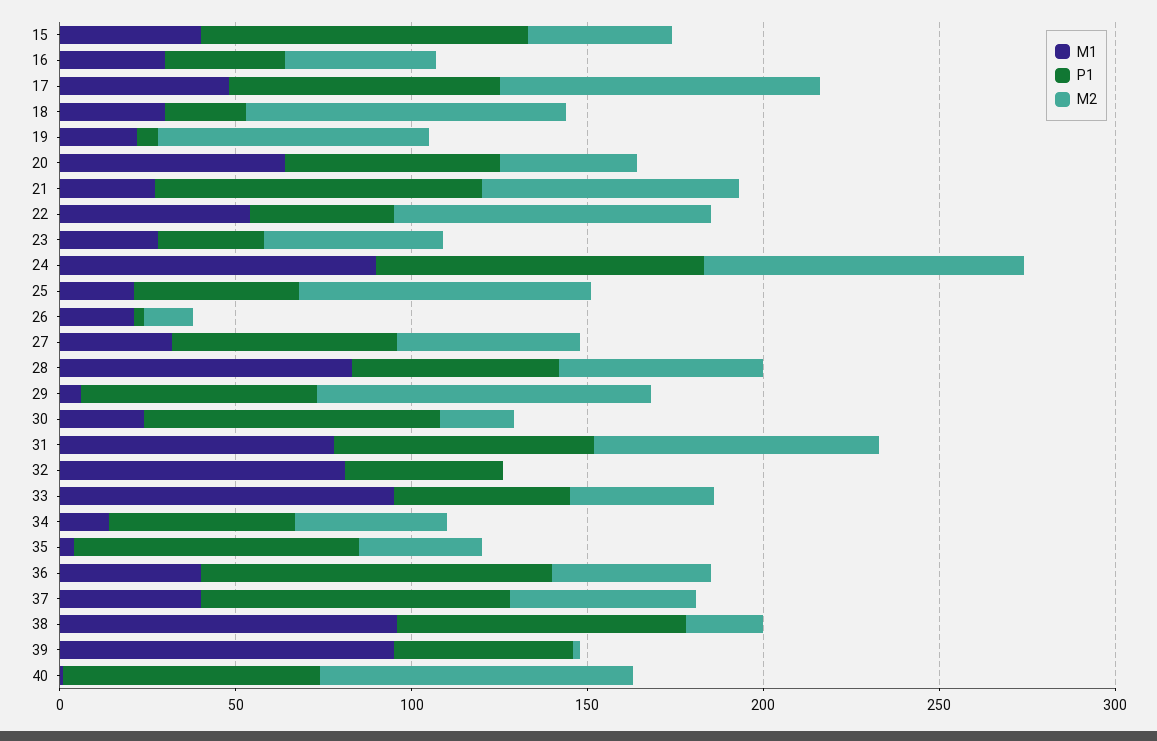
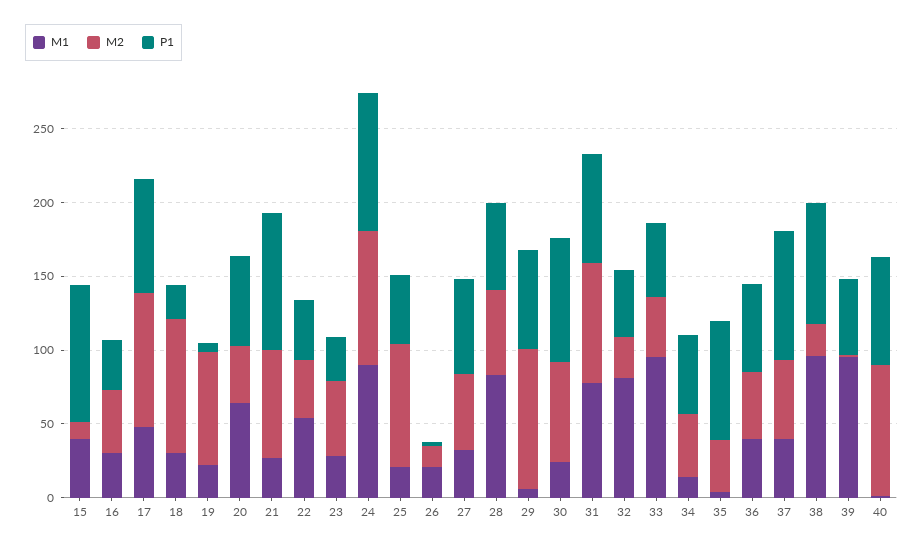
  {
    "M1": {
      "15": 40,
      "16": 30,
      "17": 50,
      "18": 30,
      "19": 20,
      "20": 60,
      "21": 30,
      "22": 50,
      "23": 30,
      "24": 90,
      "25": 20,
      "26": 20,
      "27": 30,
      "28": 80,
      "29": 10,
      "30": 20,
      "31": 80,
      "32": 80,
      "33": 100,
      "34": 10,
      "35": 0,
      "36": 40,
      "37": 40,
      "38": 100,
      "39": 100,
      "40": 0
    },
    "P1": {
      "15": 90,
      "16": 30,
      "17": 80,
      "18": 20,
      "19": 10,
      "20": 60,
      "21": 90,
      "22": 40,
      "23": 30,
      "24": 90,
      "25": 50,
      "26": 0,
      "27": 60,
      "28": 60,
      "29": 70,
      "30": 80,
      "31": 70,
      "32": 50,
      "33": 50,
      "34": 50,
      "35": 80,
-     "36": 100,
+     "36": 60,
      "37": 90,
      "38": 80,
      "39": 50,
      "40": 70
    },
    "M2": {
-     "15": 40,
+     "15": 10,
      "16": 40,
      "17": 90,
      "18": 90,
      "19": 80,
      "20": 40,
      "21": 70,
-     "22": 90,
+     "22": 40,
      "23": 50,
      "24": 90,
      "25": 80,
      "26": 10,
      "27": 50,
      "28": 60,
      "29": 100,
-     "30": 20,
+     "30": 70,
      "31": 80,
-     "32": 0,
+     "32": 30,
      "33": 40,
      "34": 40,
      "35": 40,
      "36": 50,
      "37": 50,
      "38": 20,
      "39": 0,
      "40": 90
    }
  }

